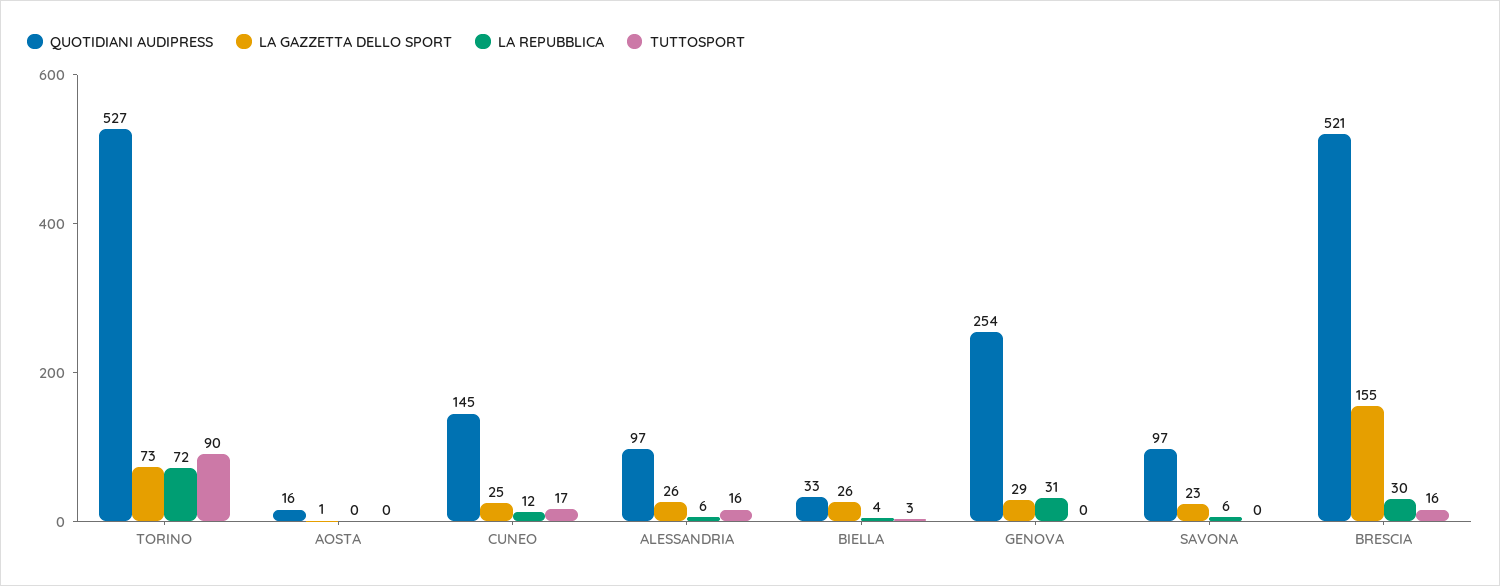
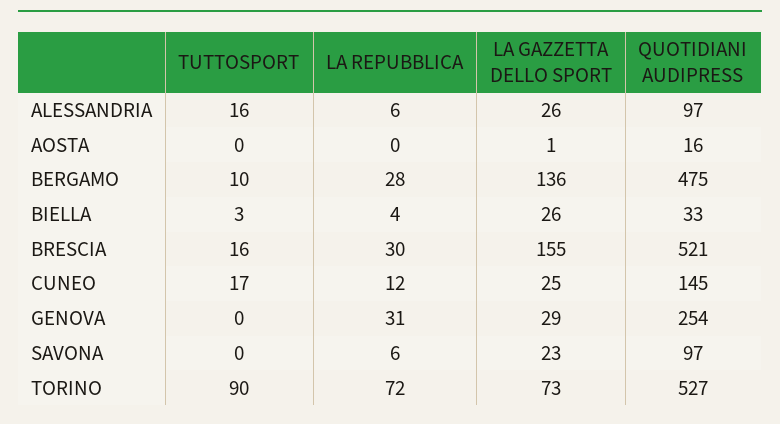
  {
    "QUOTIDIANI AUDIPRESS": {
      "TORINO": 527,
      "AOSTA": 16,
      "CUNEO": 145,
      "ALESSANDRIA": 97,
      "BIELLA": 33,
      "GENOVA": 254,
      "SAVONA": 97,
-     "BRESCIA": 521
+     "BRESCIA": 521,
+     "BERGAMO": 475
    },
    "LA GAZZETTA DELLO SPORT": {
      "TORINO": 73,
      "AOSTA": 1,
      "CUNEO": 25,
      "ALESSANDRIA": 26,
      "BIELLA": 26,
      "GENOVA": 29,
      "SAVONA": 23,
-     "BRESCIA": 155
+     "BRESCIA": 155,
+     "BERGAMO": 136
    },
    "LA REPUBBLICA": {
      "TORINO": 72,
      "AOSTA": 0,
      "CUNEO": 12,
      "ALESSANDRIA": 6,
      "BIELLA": 4,
      "GENOVA": 31,
      "SAVONA": 6,
-     "BRESCIA": 30
+     "BRESCIA": 30,
+     "BERGAMO": 28
    },
    "TUTTOSPORT": {
      "TORINO": 90,
      "AOSTA": 0,
      "CUNEO": 17,
      "ALESSANDRIA": 16,
      "BIELLA": 3,
      "GENOVA": 0,
      "SAVONA": 0,
-     "BRESCIA": 16
+     "BRESCIA": 16,
+     "BERGAMO": 10
    }
  }

